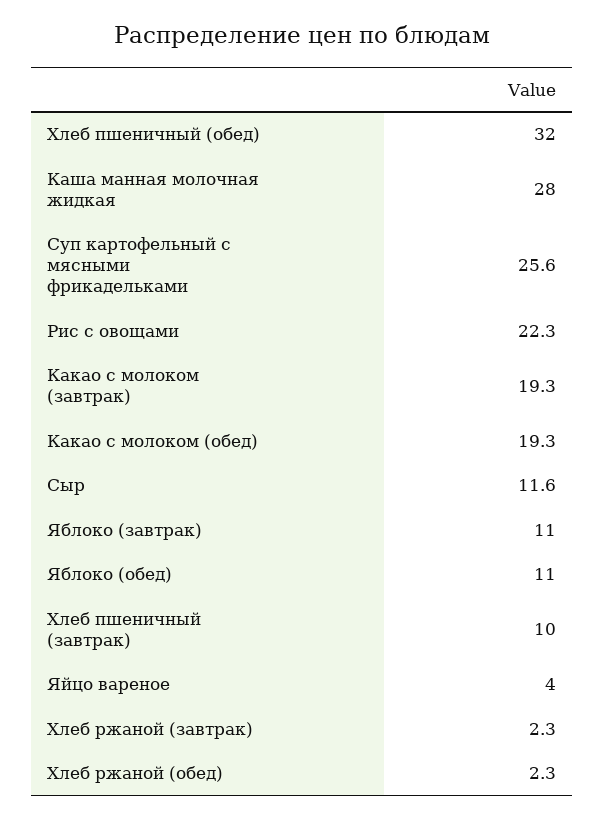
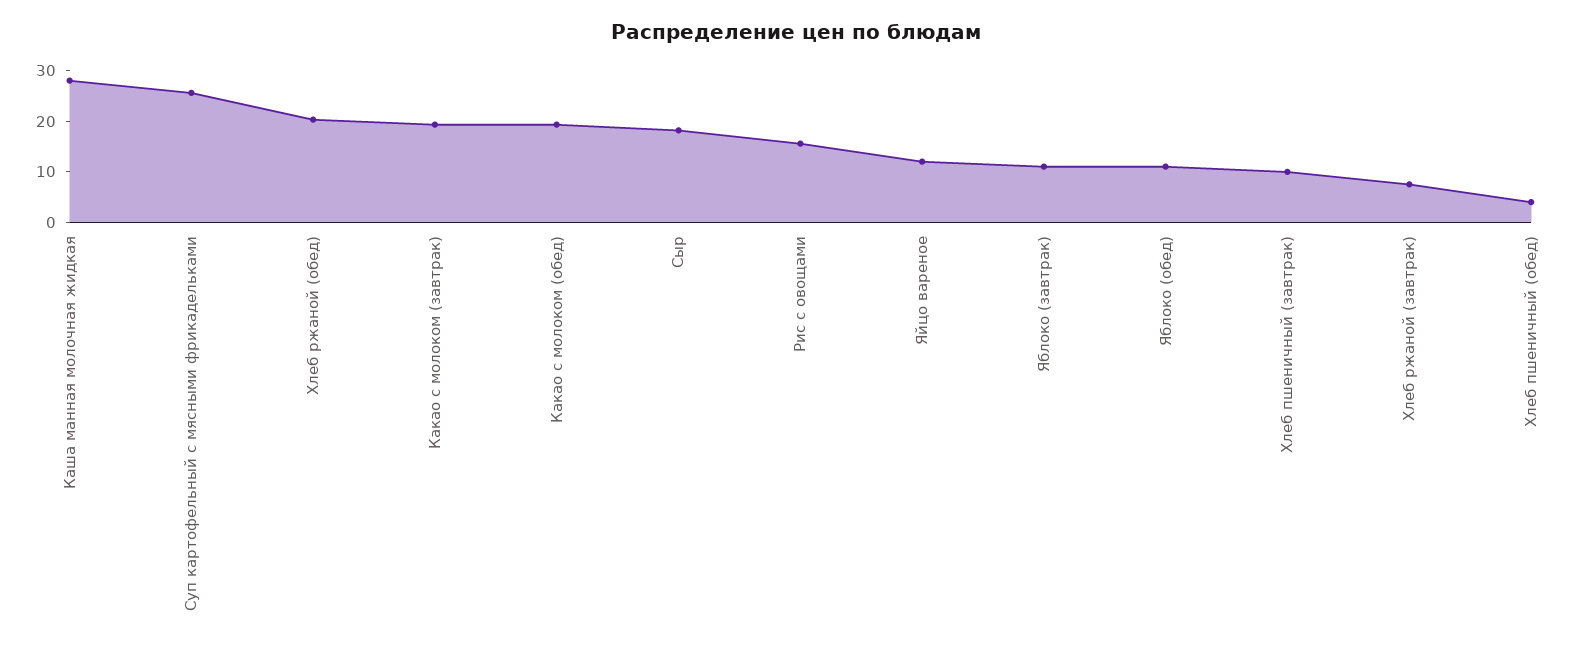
  {
-   "Хлеб пшеничный (обед)": 32,
+   "Хлеб пшеничный (обед)": 4,
    "Каша манная молочная жидкая": 28,
    "Суп картофельный с мясными фрикадельками": 25.6,
-   "Рис с овощами": 22.3,
+   "Рис с овощами": 16,
    "Какао с молоком (завтрак)": 19.3,
    "Какао с молоком (обед)": 19.3,
-   "Сыр": 11.6,
+   "Сыр": 18,
    "Яблоко (завтрак)": 11,
    "Яблоко (обед)": 11,
    "Хлеб пшеничный (завтрак)": 10,
-   "Яйцо вареное": 4,
+   "Яйцо вареное": 12,
-   "Хлеб ржаной (завтрак)": 2.3,
+   "Хлеб ржаной (завтрак)": 8,
-   "Хлеб ржаной (обед)": 2.3
+   "Хлеб ржаной (обед)": 20
  }

